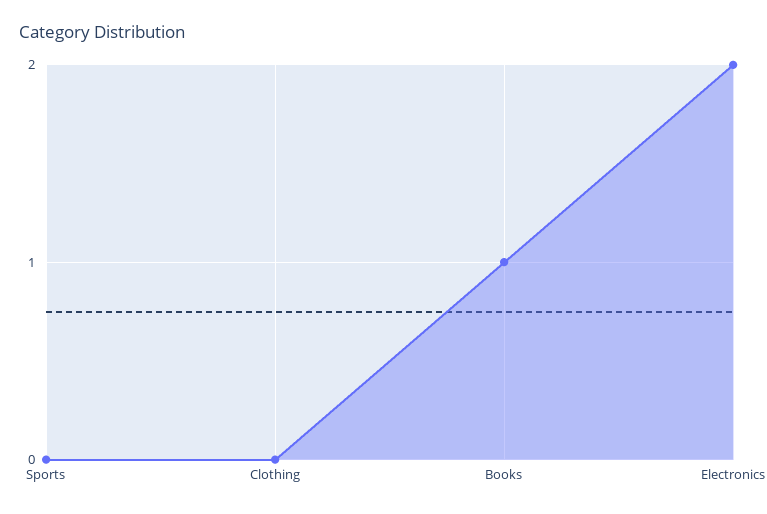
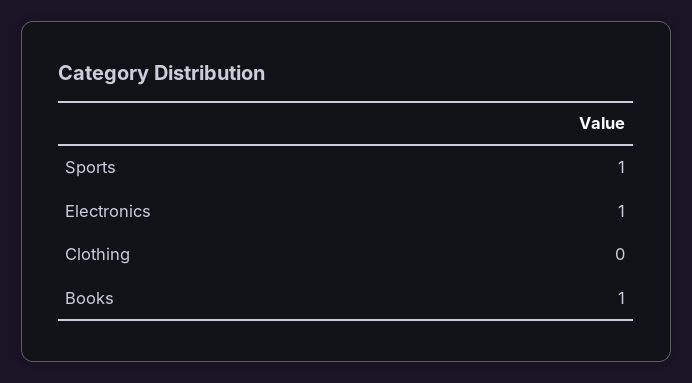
  {
-   "Sports": 0,
+   "Sports": 1,
    "Clothing": 0,
    "Books": 1,
-   "Electronics": 2
+   "Electronics": 1
  }

